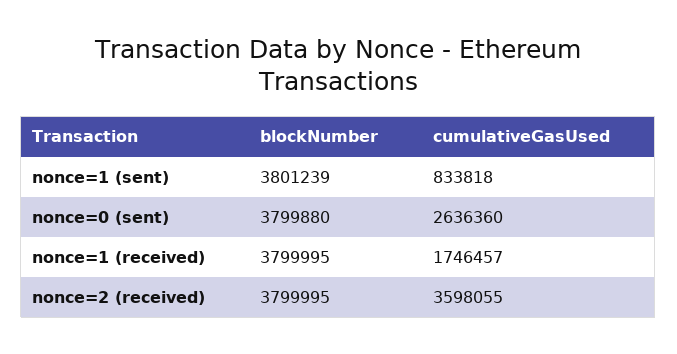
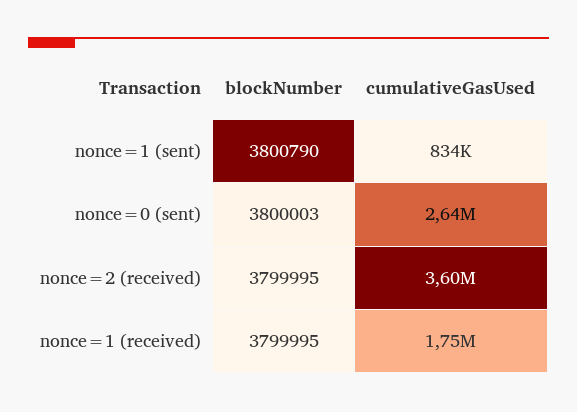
  {
    "blockNumber": {
-     "nonce=1 (sent)": 3801239,
+     "nonce=1 (sent)": 3800790,
-     "nonce=0 (sent)": 3799880,
+     "nonce=0 (sent)": 3800003,
      "nonce=1 (received)": 3799995,
      "nonce=2 (received)": 3799995
    },
    "cumulativeGasUsed": {
      "nonce=1 (sent)": 833818,
      "nonce=0 (sent)": 2636360,
      "nonce=1 (received)": 1746457,
      "nonce=2 (received)": 3598055
    }
  }

